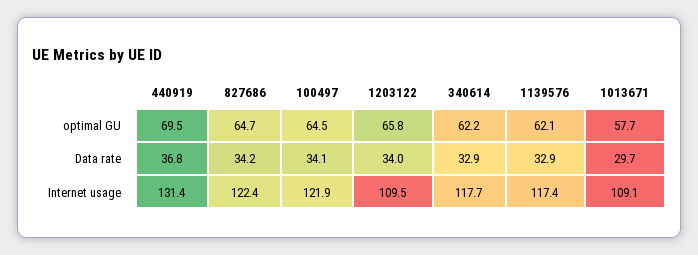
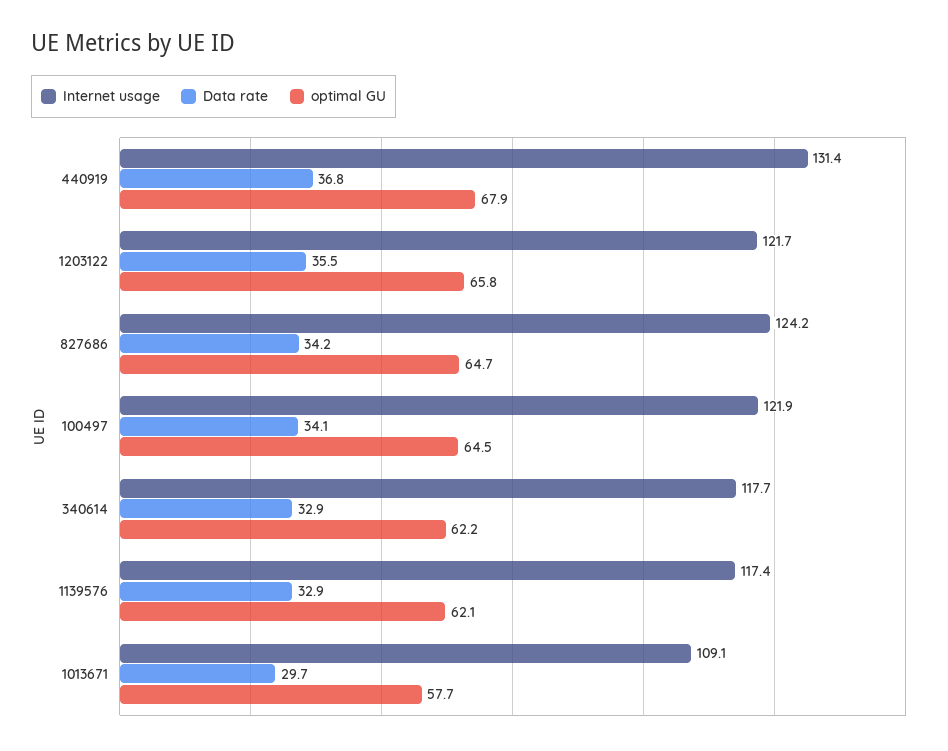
  {
    "optimal GU": {
-     "440919": 69.5,
+     "440919": 67.9,
      "827686": 64.7,
      "100497": 64.5,
      "1203122": 65.8,
      "340614": 62.2,
      "1139576": 62.1,
      "1013671": 57.7
    },
    "Data rate": {
      "440919": 36.8,
      "827686": 34.2,
      "100497": 34.1,
-     "1203122": 34,
+     "1203122": 35.5,
      "340614": 32.9,
      "1139576": 32.9,
      "1013671": 29.7
    },
    "Internet usage": {
      "440919": 131.4,
-     "827686": 122.4,
+     "827686": 124.2,
      "100497": 121.9,
-     "1203122": 109.5,
+     "1203122": 121.7,
      "340614": 117.7,
      "1139576": 117.4,
      "1013671": 109.1
    }
  }

